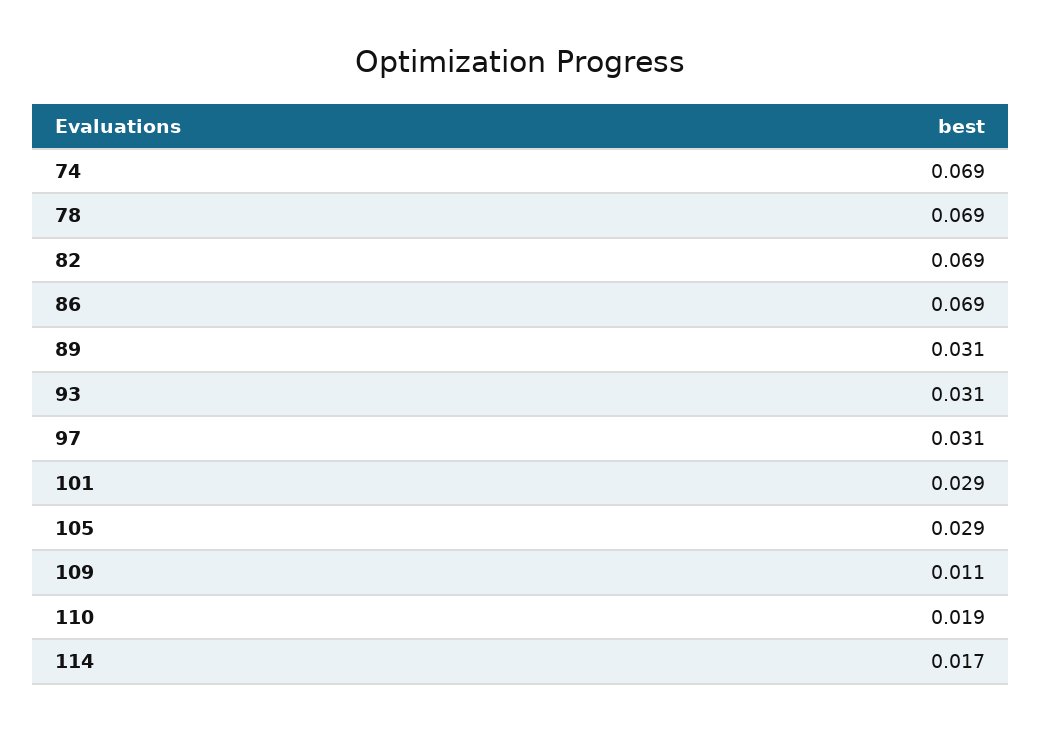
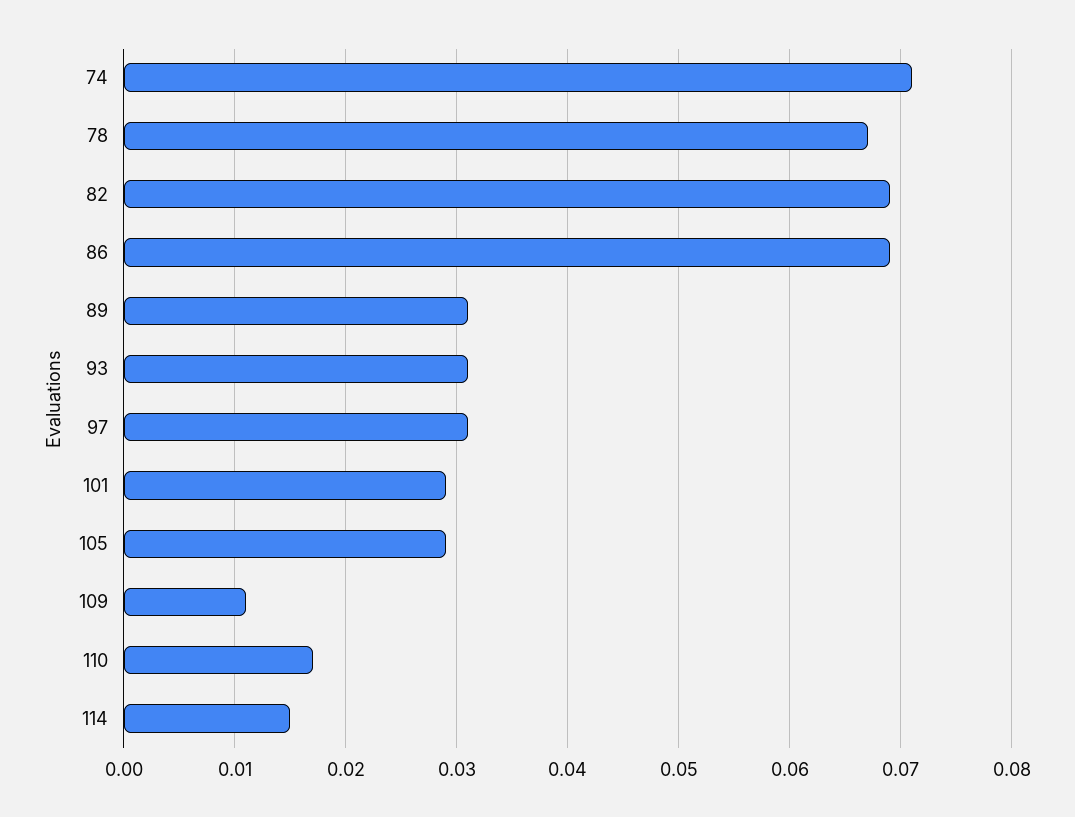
  {
-   "74": 0.069,
+   "74": 0.071,
-   "78": 0.069,
+   "78": 0.067,
    "82": 0.069,
    "86": 0.069,
    "89": 0.031,
    "93": 0.031,
    "97": 0.031,
    "101": 0.029,
    "105": 0.029,
    "109": 0.011,
-   "110": 0.019,
+   "110": 0.017,
-   "114": 0.017
+   "114": 0.015
  }

